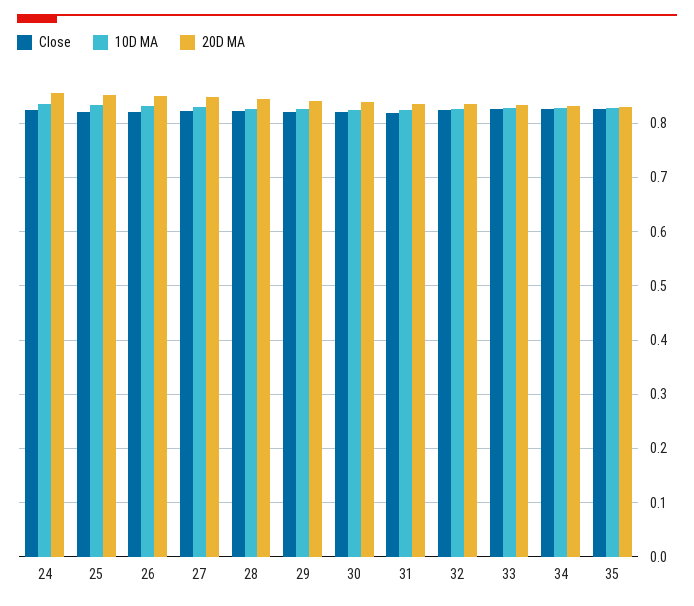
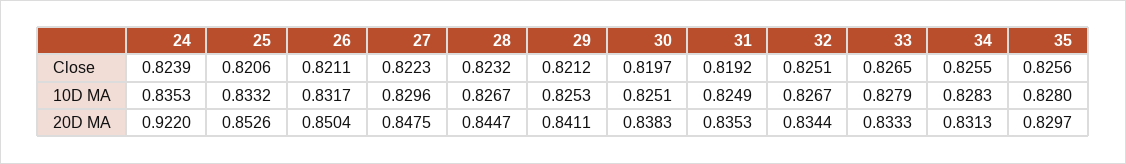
  {
    "Close": {
      "24": 0.8239,
      "25": 0.8206,
      "26": 0.8211,
      "27": 0.8223,
      "28": 0.8232,
      "29": 0.8212,
      "30": 0.8197,
      "31": 0.8192,
      "32": 0.8251,
      "33": 0.8265,
      "34": 0.8255,
      "35": 0.8256
    },
    "10D MA": {
      "24": 0.8353,
      "25": 0.8332,
      "26": 0.8317,
      "27": 0.8296,
      "28": 0.8267,
      "29": 0.8253,
      "30": 0.8251,
      "31": 0.8249,
      "32": 0.8267,
      "33": 0.8279,
      "34": 0.8283,
      "35": 0.828
    },
    "20D MA": {
-     "24": 0.86,
+     "24": 0.922,
      "25": 0.8526,
      "26": 0.8504,
      "27": 0.8475,
      "28": 0.8447,
      "29": 0.8411,
      "30": 0.8383,
      "31": 0.8353,
      "32": 0.8344,
      "33": 0.8333,
      "34": 0.8313,
      "35": 0.8297
    }
  }

